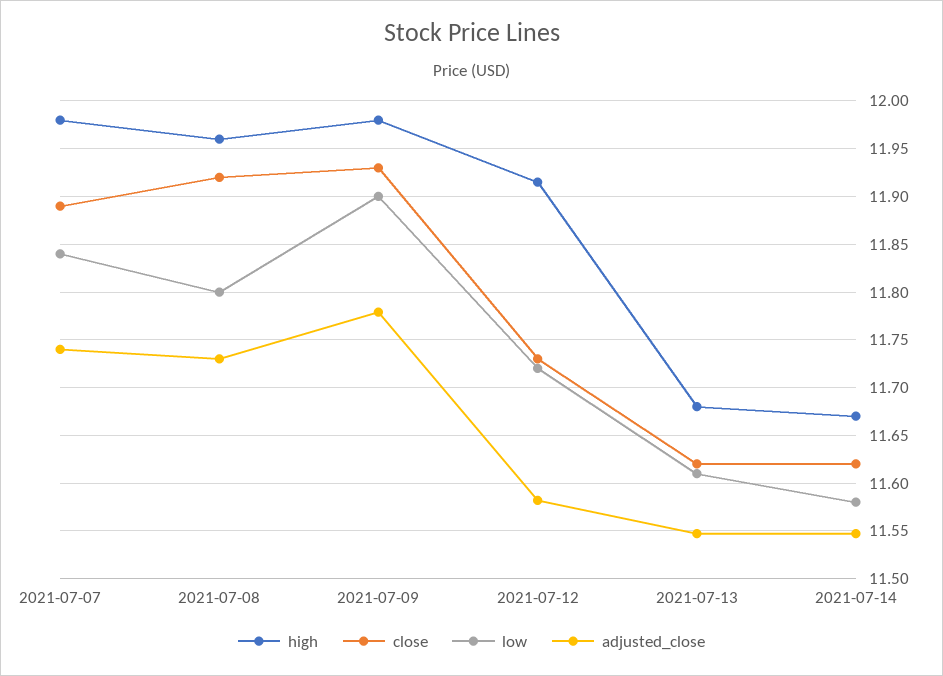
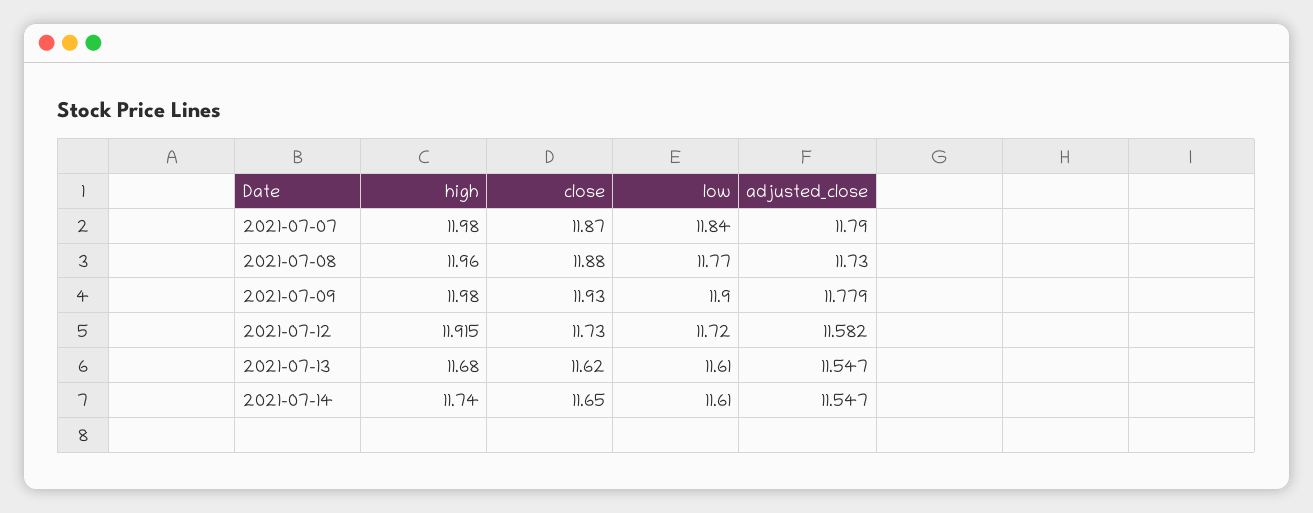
  {
    "high": {
      "2021-07-07": 11.98,
      "2021-07-08": 11.96,
      "2021-07-09": 11.98,
      "2021-07-12": 11.915,
      "2021-07-13": 11.68,
-     "2021-07-14": 11.67
+     "2021-07-14": 11.74
    },
    "close": {
-     "2021-07-07": 11.89,
+     "2021-07-07": 11.87,
-     "2021-07-08": 11.92,
+     "2021-07-08": 11.88,
      "2021-07-09": 11.93,
      "2021-07-12": 11.73,
      "2021-07-13": 11.62,
-     "2021-07-14": 11.62
+     "2021-07-14": 11.65
    },
    "low": {
      "2021-07-07": 11.84,
-     "2021-07-08": 11.8,
+     "2021-07-08": 11.77,
      "2021-07-09": 11.9,
      "2021-07-12": 11.72,
      "2021-07-13": 11.61,
-     "2021-07-14": 11.58
+     "2021-07-14": 11.61
    },
    "adjusted_close": {
-     "2021-07-07": 11.74,
+     "2021-07-07": 11.79,
      "2021-07-08": 11.73,
      "2021-07-09": 11.779,
      "2021-07-12": 11.582,
      "2021-07-13": 11.547,
      "2021-07-14": 11.547
    }
  }

